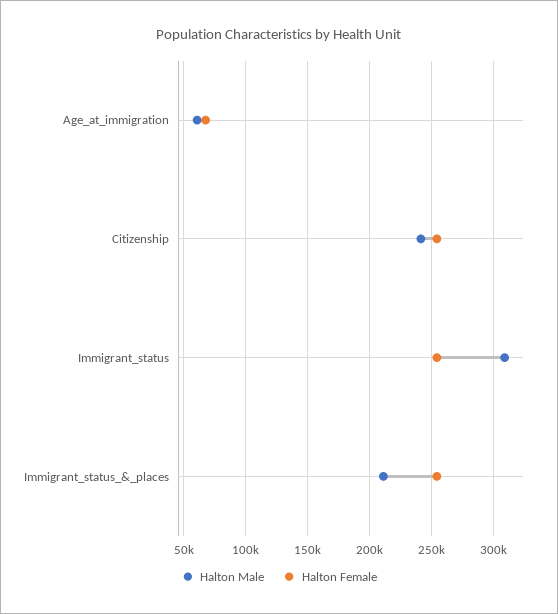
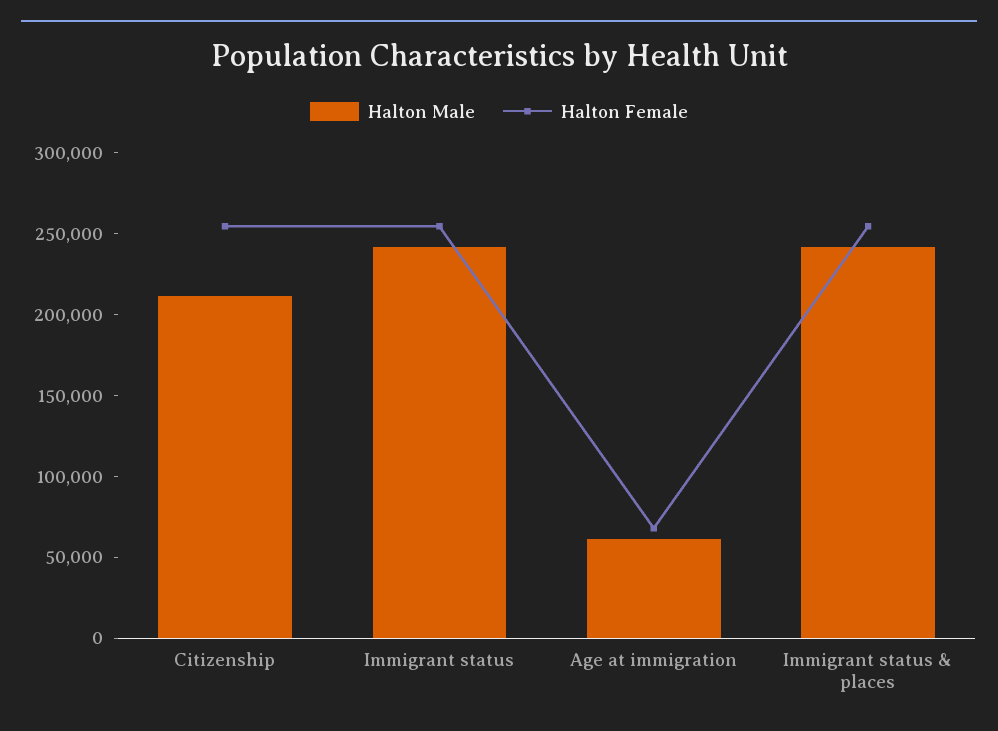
  {
    "Halton Male": {
      "Age_at_immigration": 60000,
-     "Citizenship": 240000,
+     "Citizenship": 210000,
-     "Immigrant_status": 310000,
+     "Immigrant_status": 240000,
-     "Immigrant_status_&_places": 210000
+     "Immigrant_status_&_places": 240000
    },
    "Halton Female": {
      "Age_at_immigration": 70000,
      "Citizenship": 255000,
      "Immigrant_status": 255000,
      "Immigrant_status_&_places": 255000
    }
  }

